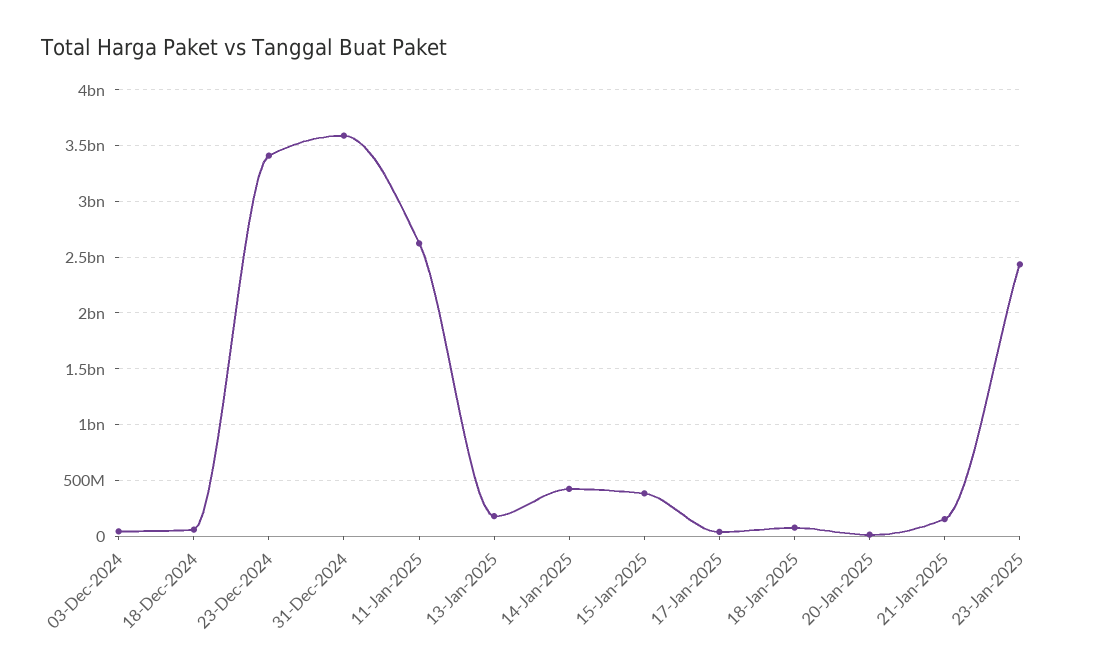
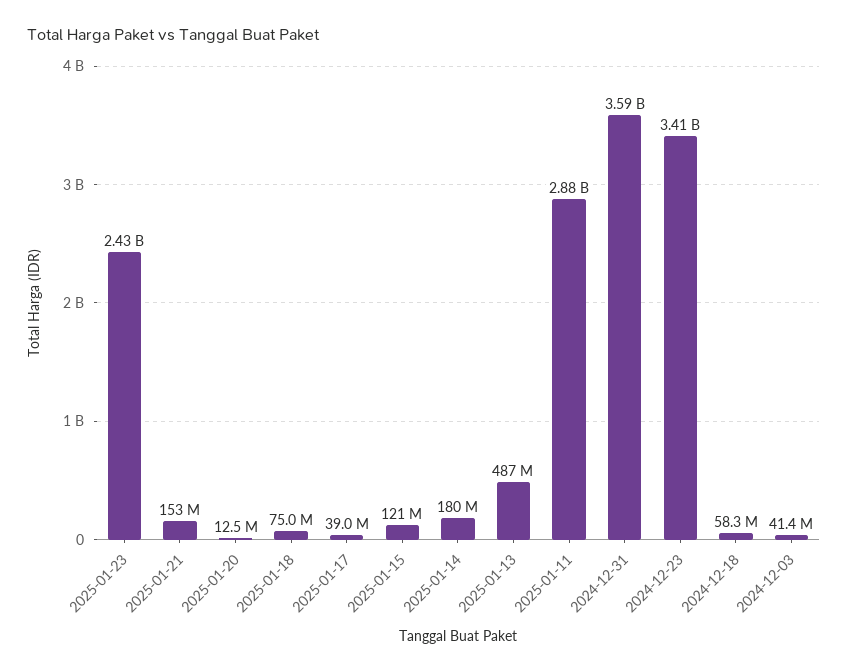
  {
    "03-Dec-2024": 41400000,
    "18-Dec-2024": 58300000,
    "23-Dec-2024": 3410000000,
    "31-Dec-2024": 3590000000,
-   "11-Jan-2025": 2600000000,
+   "11-Jan-2025": 2880000000,
-   "13-Jan-2025": 200000000,
+   "13-Jan-2025": 487000000,
-   "14-Jan-2025": 400000000,
+   "14-Jan-2025": 180000000,
-   "15-Jan-2025": 400000000,
+   "15-Jan-2025": 121000000,
    "17-Jan-2025": 39000000,
    "18-Jan-2025": 75000000,
    "20-Jan-2025": 12500000,
    "21-Jan-2025": 153000000,
    "23-Jan-2025": 2430000000
  }

